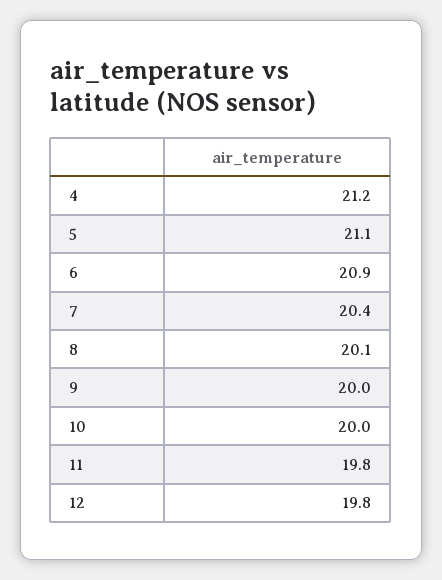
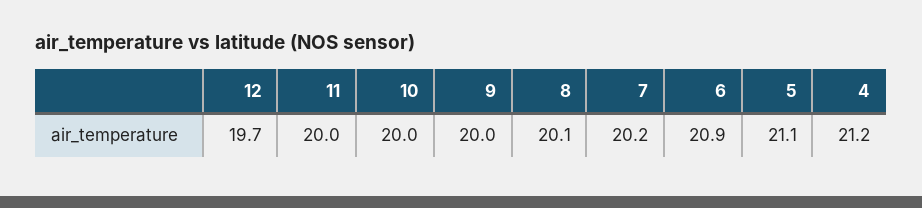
  {
    "4": 21.2,
    "5": 21.1,
    "6": 20.9,
-   "7": 20.4,
+   "7": 20.2,
    "8": 20.1,
    "9": 20,
    "10": 20,
-   "11": 19.8,
+   "11": 20,
-   "12": 19.8
+   "12": 19.7
  }

